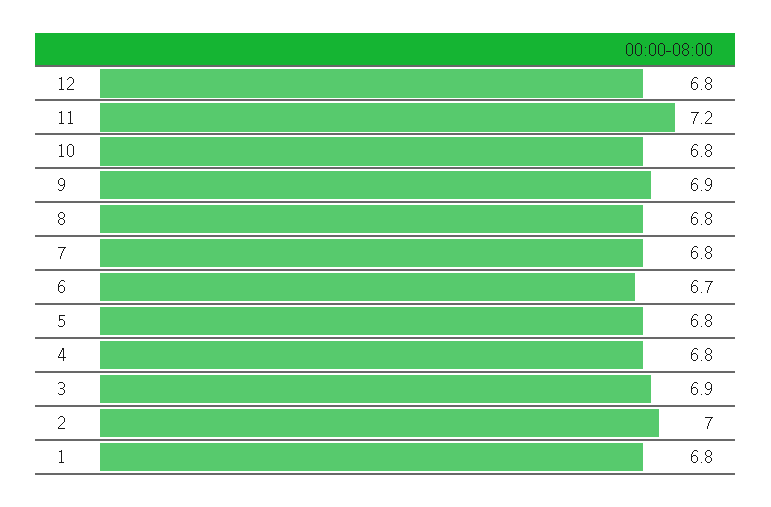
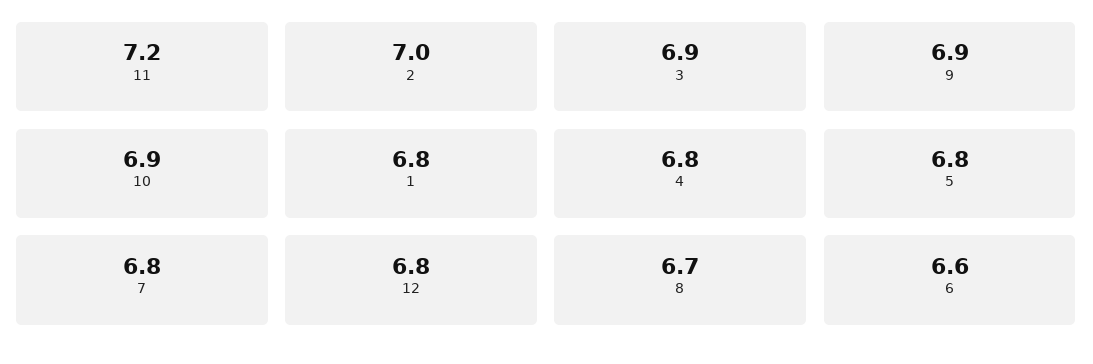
  {
    "12": 6.8,
    "11": 7.2,
-   "10": 6.8,
+   "10": 6.9,
    "9": 6.9,
-   "8": 6.8,
+   "8": 6.7,
    "7": 6.8,
-   "6": 6.7,
+   "6": 6.6,
    "5": 6.8,
    "4": 6.8,
    "3": 6.9,
    "2": 7,
    "1": 6.8
  }

